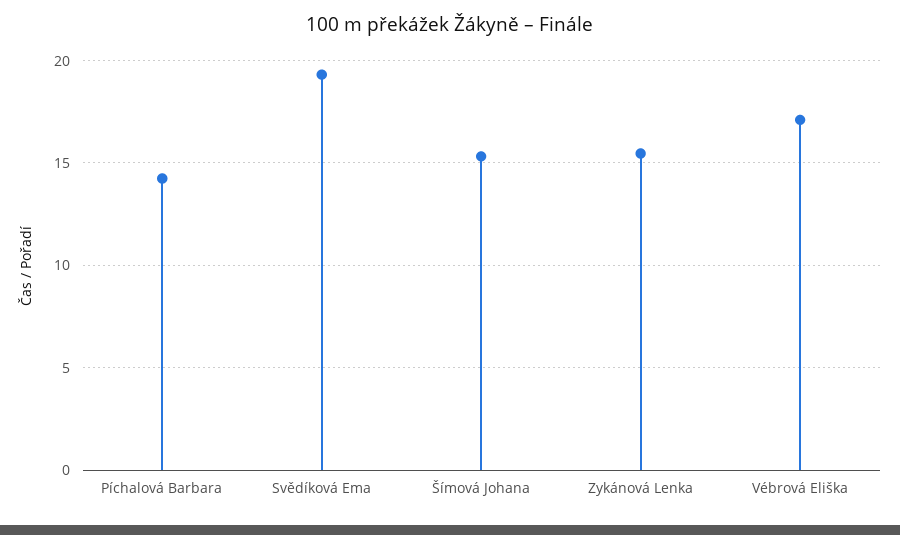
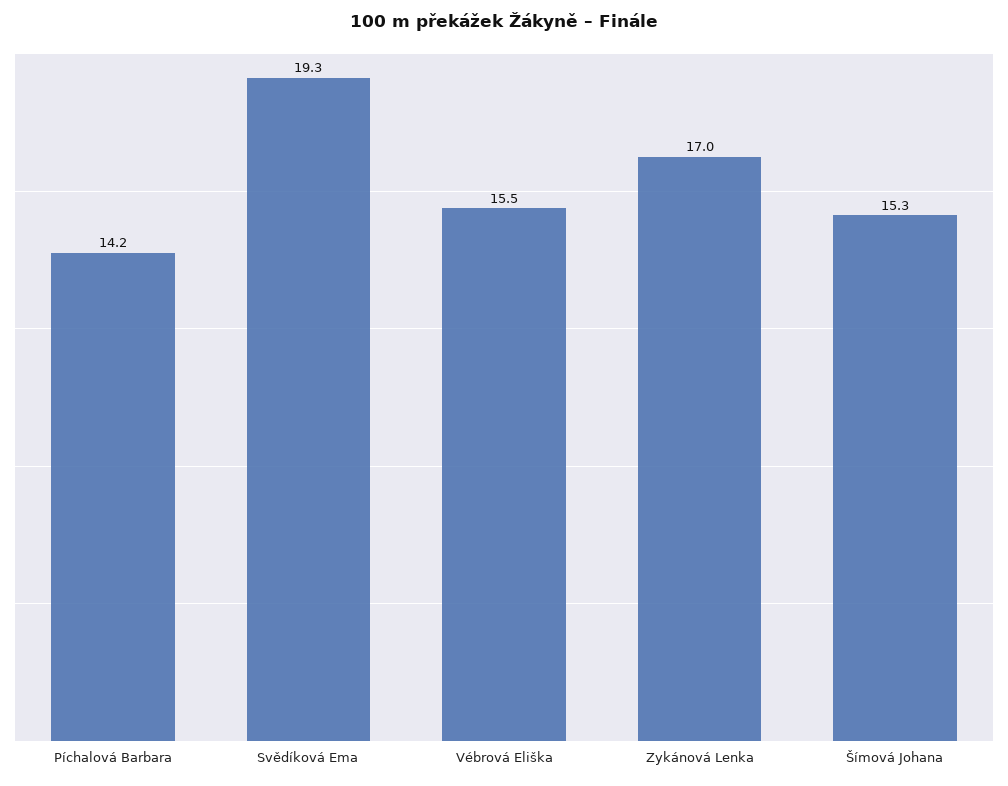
  {
    "Píchalová Barbara": 14.2,
    "Svědíková Ema": 19.3,
    "Šímová Johana": 15.3,
-   "Zykánová Lenka": 15.5,
+   "Zykánová Lenka": 17,
-   "Vébrová Eliška": 17
+   "Vébrová Eliška": 15.5
  }

